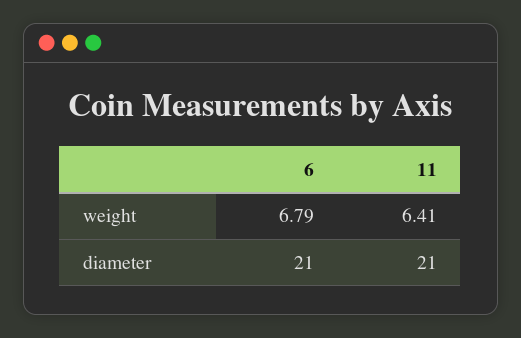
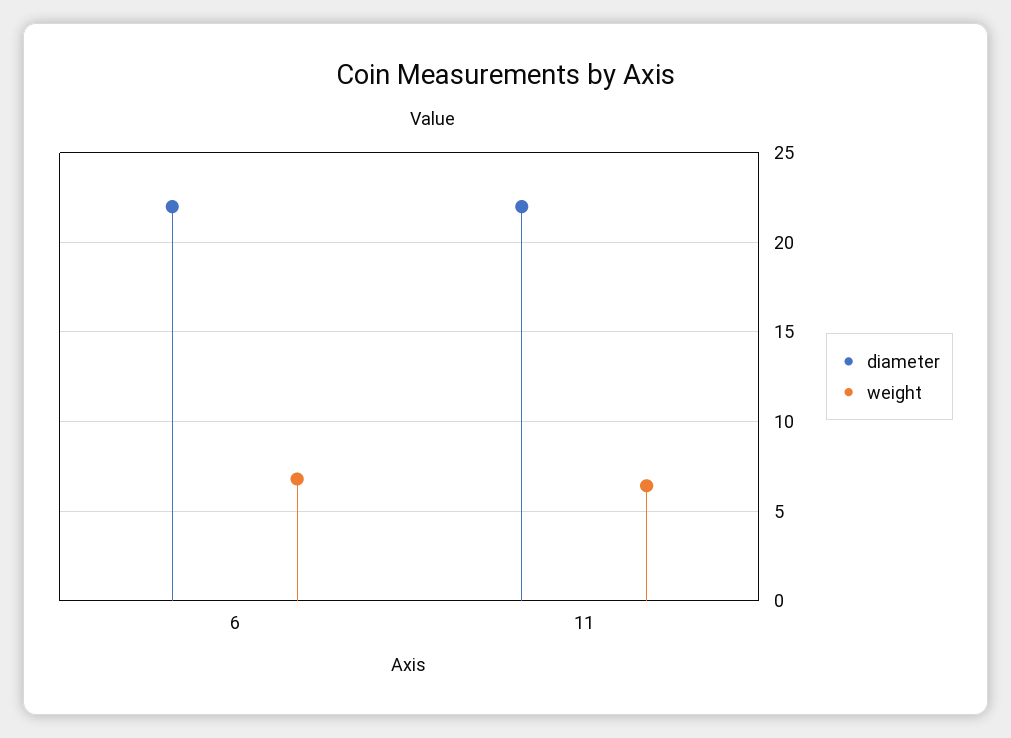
  {
    "weight": {
      "6": 6.79,
      "11": 6.41
    },
    "diameter": {
-     "6": 21,
+     "6": 22,
-     "11": 21
+     "11": 22
    }
  }

